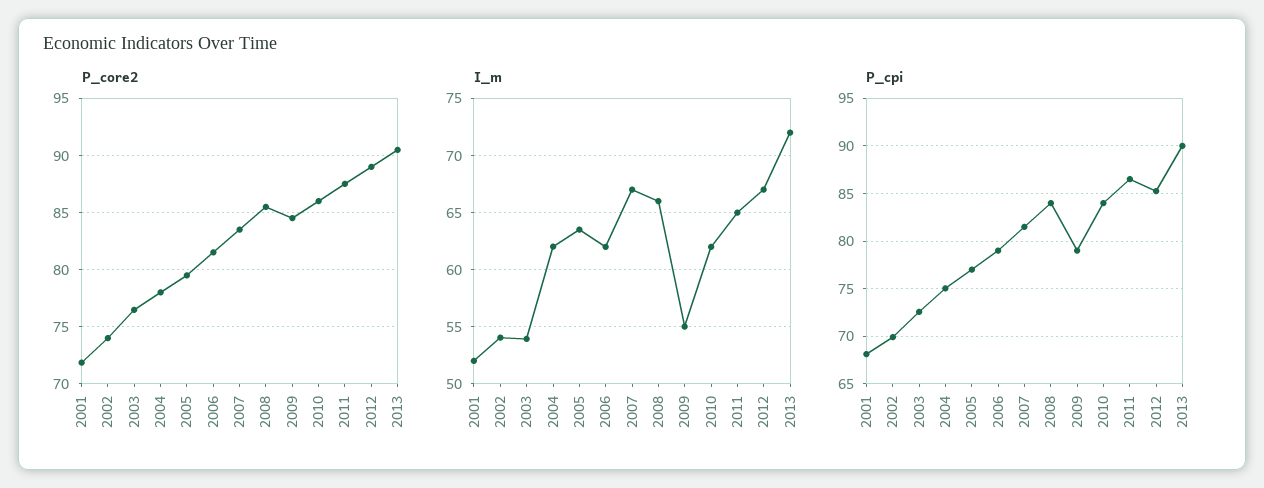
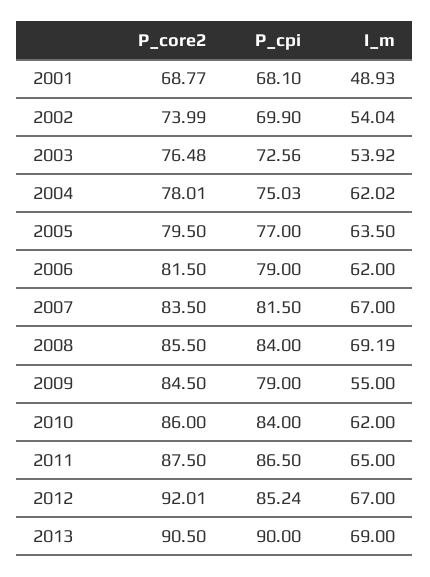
  {
    "P_core2": {
-     "2001": 72,
+     "2001": 68.77,
      "2002": 73.99,
      "2003": 76.48,
      "2004": 78.01,
      "2005": 79.5,
      "2006": 81.5,
      "2007": 83.5,
      "2008": 85.5,
      "2009": 84.5,
      "2010": 86,
      "2011": 87.5,
-     "2012": 89,
+     "2012": 92.01,
      "2013": 90.5
    },
    "I_m": {
-     "2001": 52,
+     "2001": 48.93,
      "2002": 54.04,
      "2003": 53.92,
      "2004": 62.02,
      "2005": 63.5,
      "2006": 62,
      "2007": 67,
-     "2008": 66,
+     "2008": 69.19,
      "2009": 55,
      "2010": 62,
      "2011": 65,
      "2012": 67,
-     "2013": 72
+     "2013": 69
    },
    "P_cpi": {
      "2001": 68.1,
      "2002": 69.9,
      "2003": 72.56,
      "2004": 75.03,
      "2005": 77,
      "2006": 79,
      "2007": 81.5,
      "2008": 84,
      "2009": 79,
      "2010": 84,
      "2011": 86.5,
      "2012": 85.24,
      "2013": 90
    }
  }

